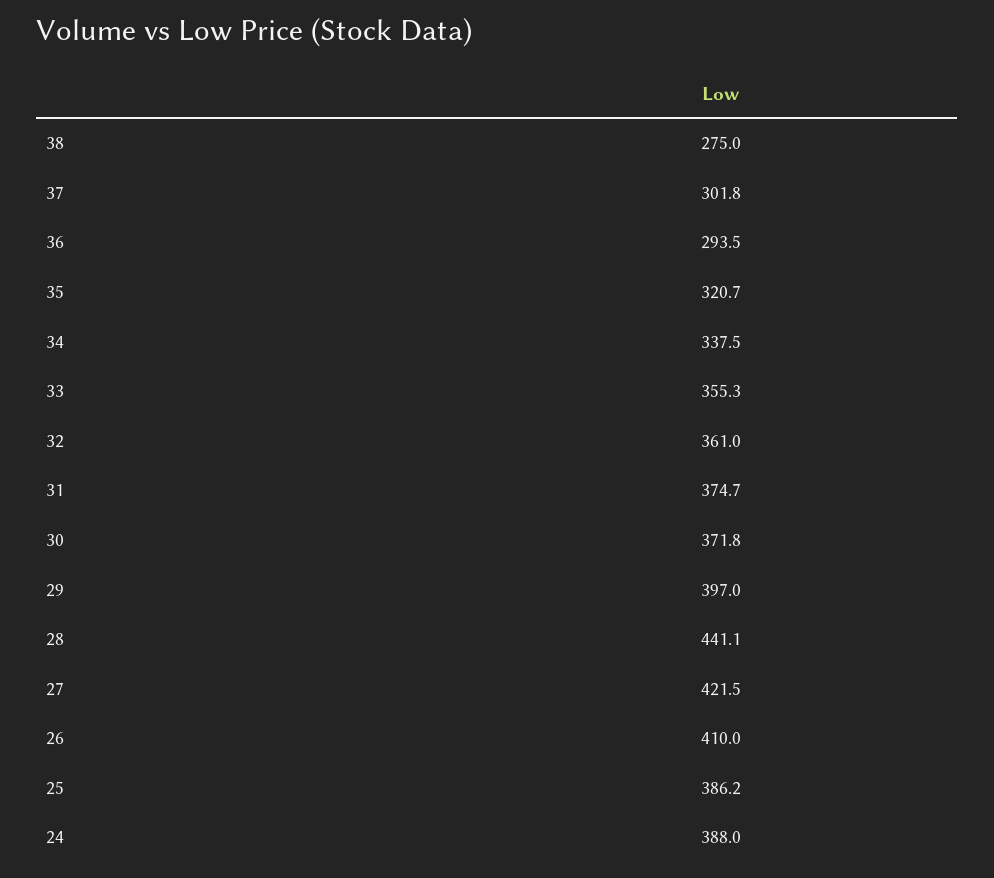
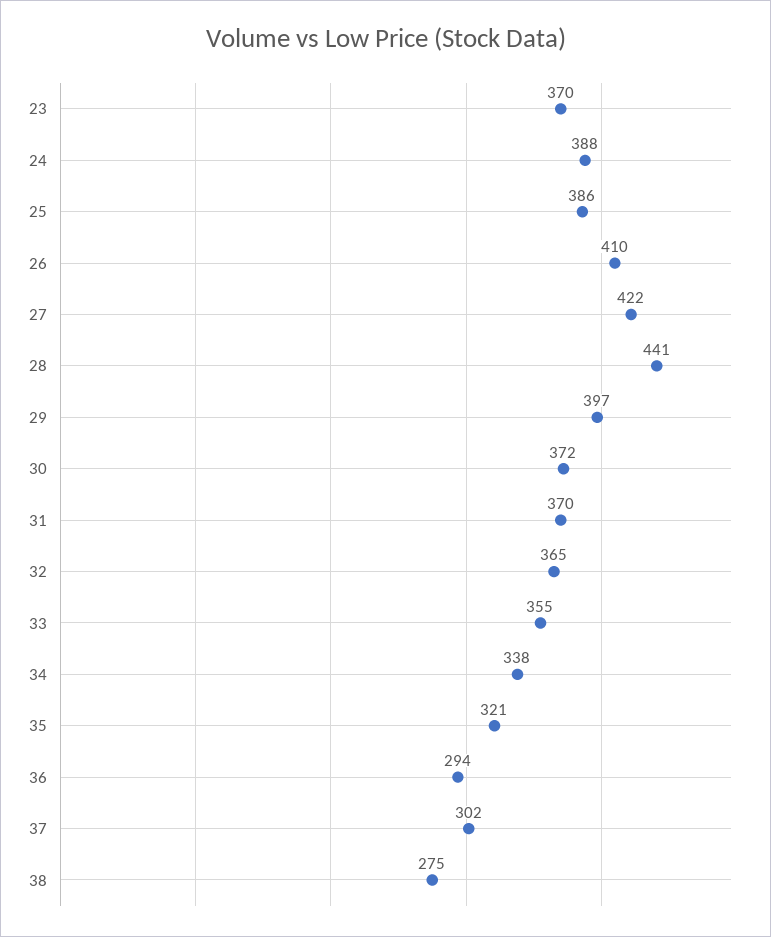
  {
    "38": 275,
    "37": 301.8,
    "36": 293.5,
    "35": 320.7,
    "34": 337.5,
    "33": 355.3,
-   "32": 361,
+   "32": 365,
-   "31": 374.7,
+   "31": 370,
    "30": 371.8,
    "29": 397,
    "28": 441.1,
    "27": 421.5,
    "26": 410,
    "25": 386.2,
-   "24": 388
+   "24": 388,
+   "23": 370
  }

